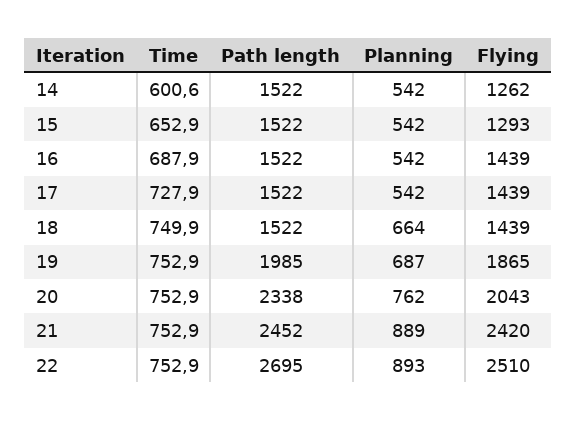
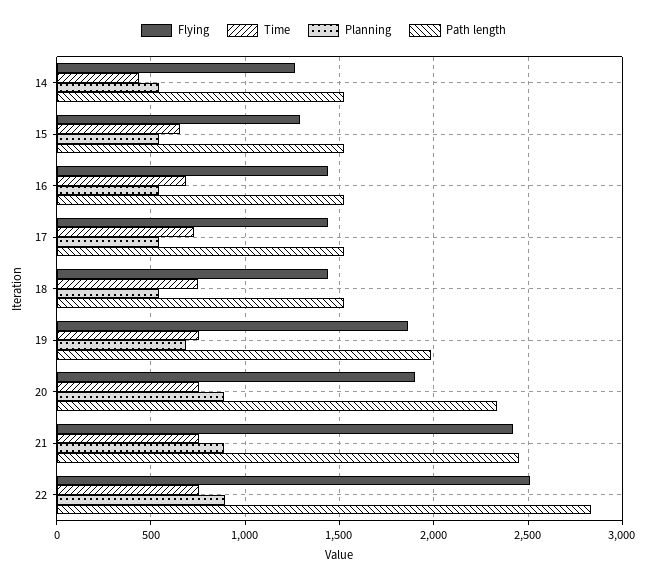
  {
    "Time": {
-     "14": 600.6,
+     "14": 450,
      "15": 652.9,
      "16": 687.9,
      "17": 727.9,
      "18": 749.9,
      "19": 752.9,
      "20": 752.9,
      "21": 752.9,
      "22": 752.9
    },
    "Path length": {
      "14": 1522,
      "15": 1522,
      "16": 1522,
      "17": 1522,
      "18": 1522,
      "19": 1985,
      "20": 2338,
      "21": 2452,
-     "22": 2695
+     "22": 2850
    },
    "Planning": {
      "14": 542,
      "15": 542,
      "16": 542,
      "17": 542,
-     "18": 664,
+     "18": 550,
      "19": 687,
-     "20": 762,
+     "20": 900,
      "21": 889,
      "22": 893
    },
    "Flying": {
      "14": 1262,
      "15": 1293,
      "16": 1439,
      "17": 1439,
      "18": 1439,
      "19": 1865,
-     "20": 2043,
+     "20": 1900,
      "21": 2420,
      "22": 2510
    }
  }

